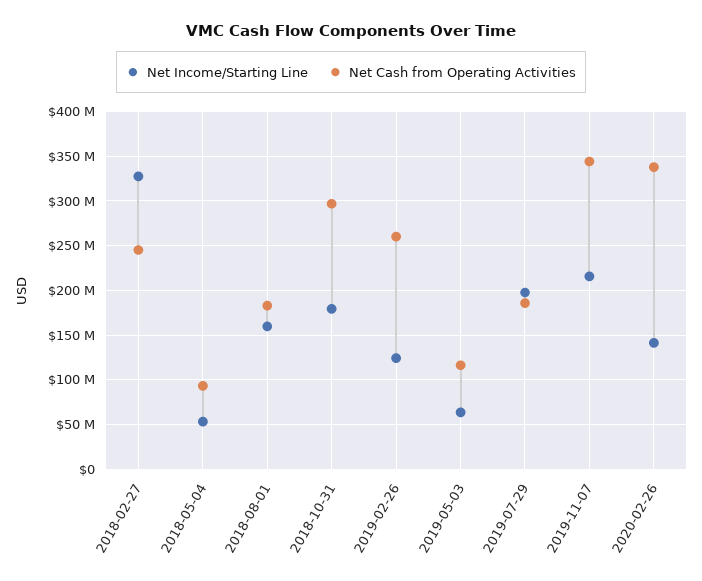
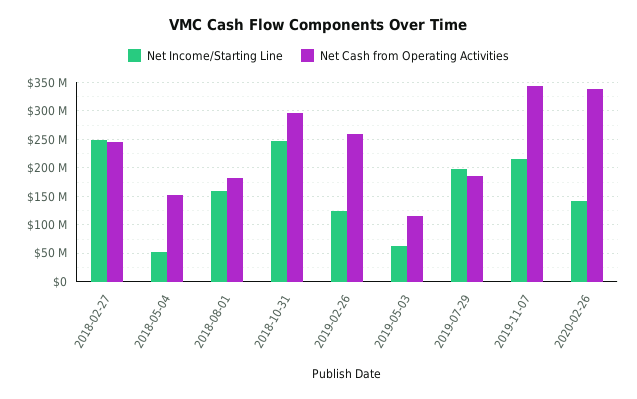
  {
    "Net Income/Starting Line": {
-     "2018-02-27": 330000000,
+     "2018-02-27": 250000000,
      "2018-05-04": 50000000,
      "2018-08-01": 160000000,
-     "2018-10-31": 180000000,
+     "2018-10-31": 250000000,
      "2019-02-26": 120000000,
      "2019-05-03": 60000000,
      "2019-07-29": 200000000,
      "2019-11-07": 220000000,
      "2020-02-26": 140000000
    },
    "Net Cash from Operating Activities": {
      "2018-02-27": 250000000,
-     "2018-05-04": 90000000,
+     "2018-05-04": 150000000,
      "2018-08-01": 180000000,
      "2018-10-31": 300000000,
      "2019-02-26": 260000000,
      "2019-05-03": 120000000,
      "2019-07-29": 190000000,
      "2019-11-07": 340000000,
      "2020-02-26": 340000000
    }
  }

